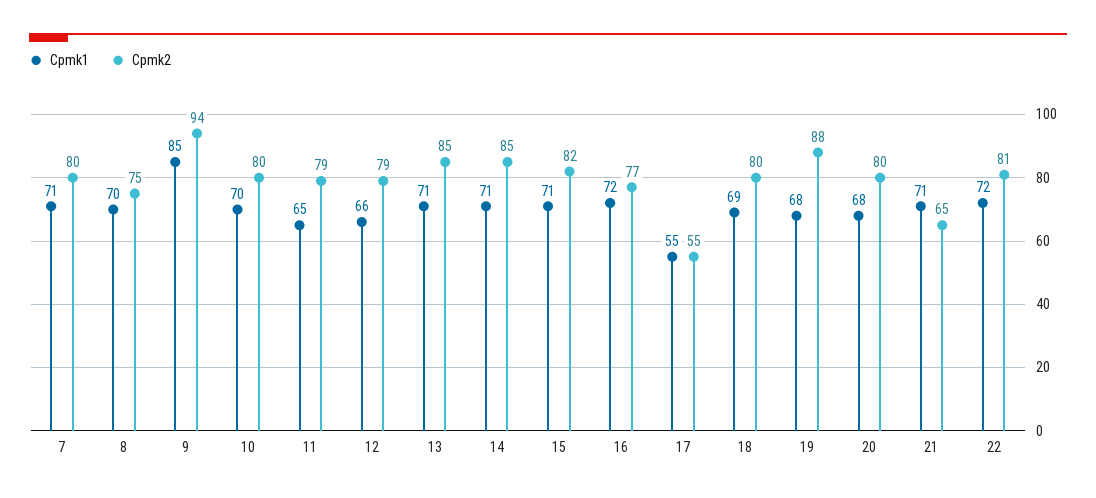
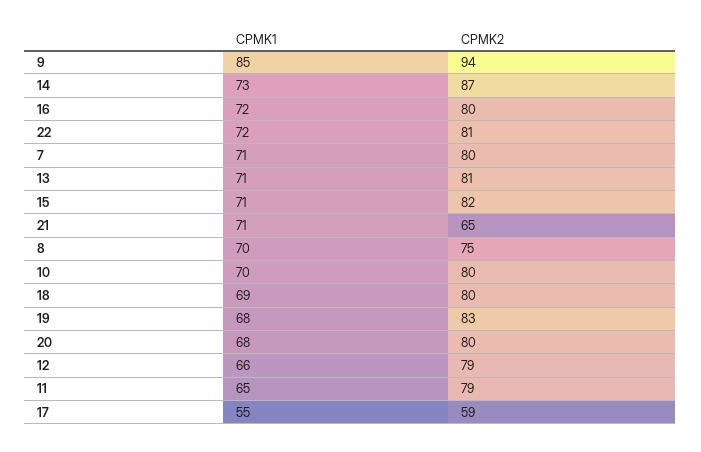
  {
    "Cpmk1": {
      "7": 71,
      "8": 70,
      "9": 85,
      "10": 70,
      "11": 65,
      "12": 66,
      "13": 71,
-     "14": 71,
+     "14": 73,
      "15": 71,
      "16": 72,
      "17": 55,
      "18": 69,
      "19": 68,
      "20": 68,
      "21": 71,
      "22": 72
    },
    "Cpmk2": {
      "7": 80,
      "8": 75,
      "9": 94,
      "10": 80,
      "11": 79,
      "12": 79,
-     "13": 85,
+     "13": 81,
-     "14": 85,
+     "14": 87,
      "15": 82,
-     "16": 77,
+     "16": 80,
-     "17": 55,
+     "17": 59,
      "18": 80,
-     "19": 88,
+     "19": 83,
      "20": 80,
      "21": 65,
      "22": 81
    }
  }

